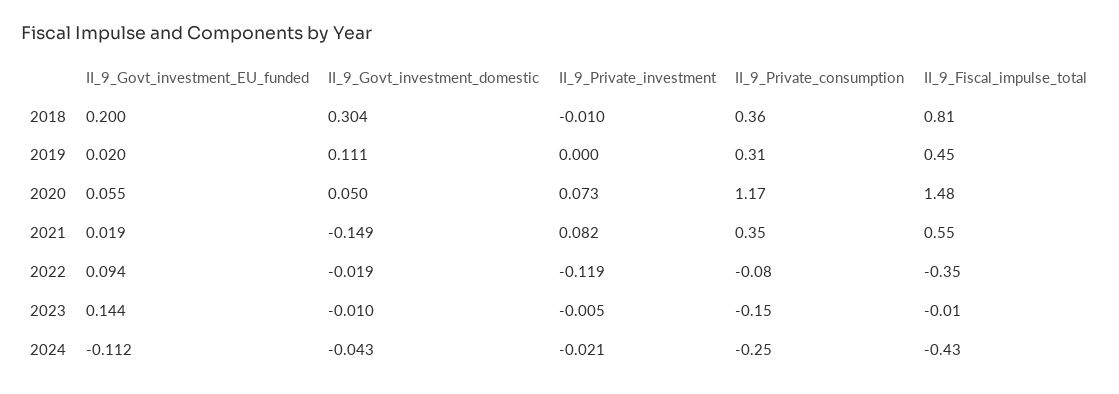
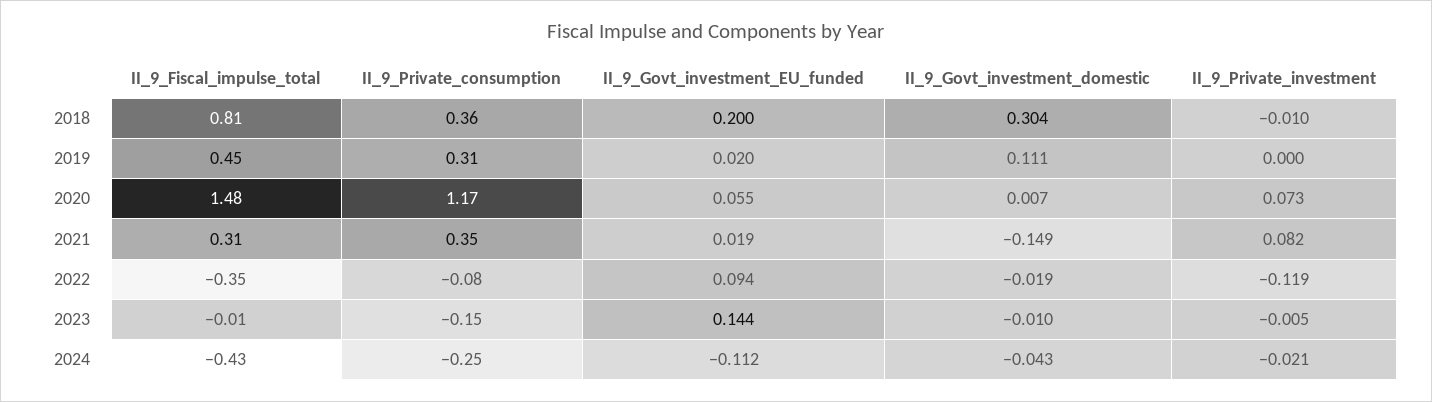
  {
    "II_9_Govt_investment_EU_funded": {
      "2018": 0.2,
      "2019": 0.02,
      "2020": 0.055,
      "2021": 0.019,
      "2022": 0.094,
      "2023": 0.144,
      "2024": -0.112
    },
    "II_9_Govt_investment_domestic": {
      "2018": 0.304,
      "2019": 0.111,
-     "2020": 0.05,
+     "2020": 0.007,
      "2021": -0.149,
      "2022": -0.019,
      "2023": -0.01,
      "2024": -0.043
    },
    "II_9_Private_investment": {
      "2018": -0.01,
      "2019": 0,
      "2020": 0.073,
      "2021": 0.082,
      "2022": -0.119,
      "2023": -0.005,
      "2024": -0.021
    },
    "II_9_Private_consumption": {
      "2018": 0.36,
      "2019": 0.31,
      "2020": 1.17,
      "2021": 0.35,
      "2022": -0.08,
      "2023": -0.15,
      "2024": -0.25
    },
    "II_9_Fiscal_impulse_total": {
      "2018": 0.81,
      "2019": 0.45,
      "2020": 1.48,
-     "2021": 0.55,
+     "2021": 0.31,
      "2022": -0.35,
      "2023": -0.01,
      "2024": -0.43
    }
  }

